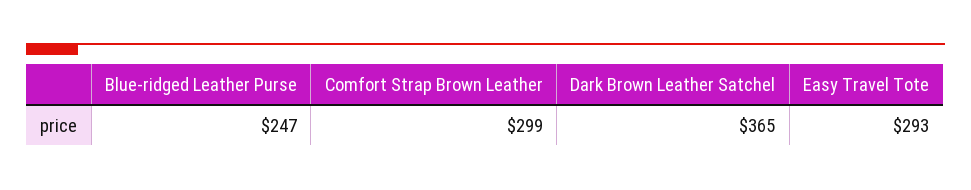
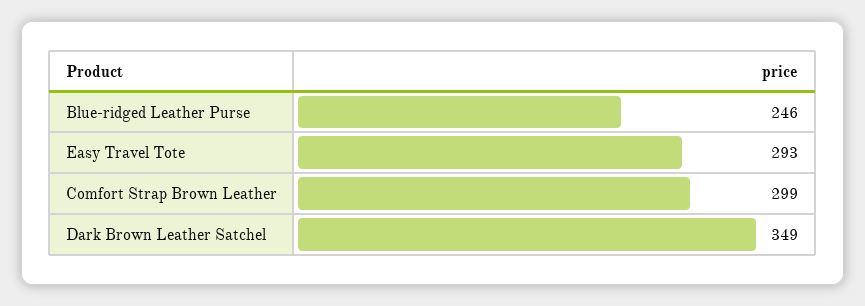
  {
-   "Blue-ridged Leather Purse": 247,
+   "Blue-ridged Leather Purse": 246,
    "Comfort Strap Brown Leather": 299,
-   "Dark Brown Leather Satchel": 365,
+   "Dark Brown Leather Satchel": 349,
    "Easy Travel Tote": 293
  }

